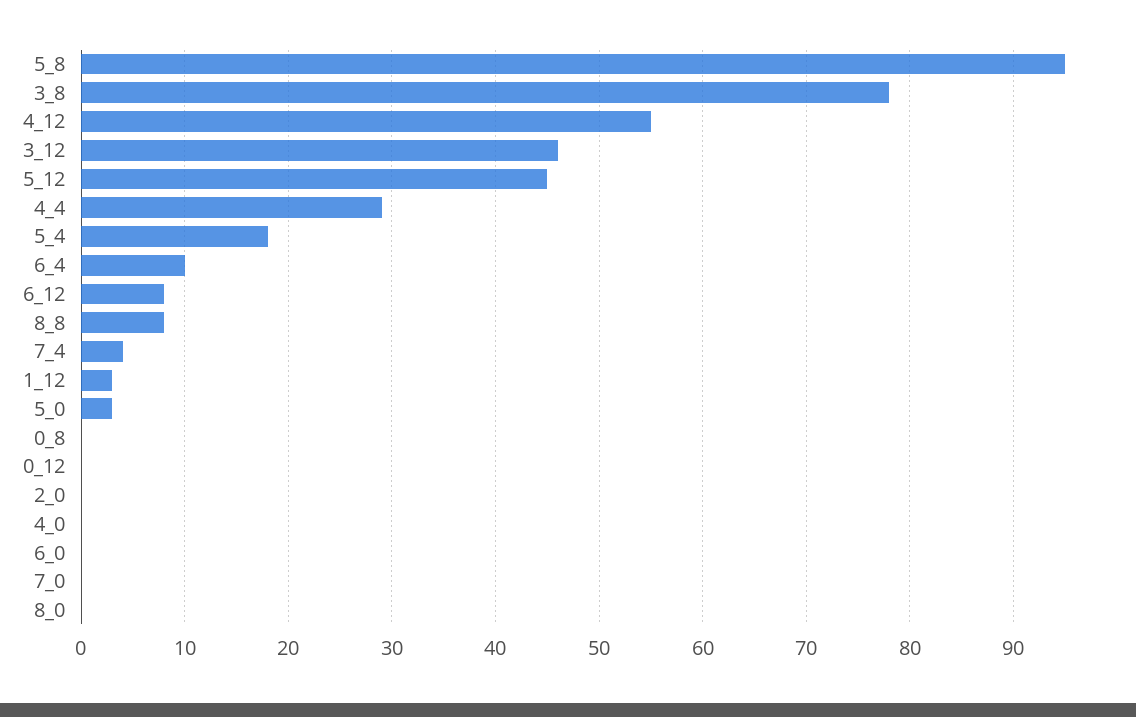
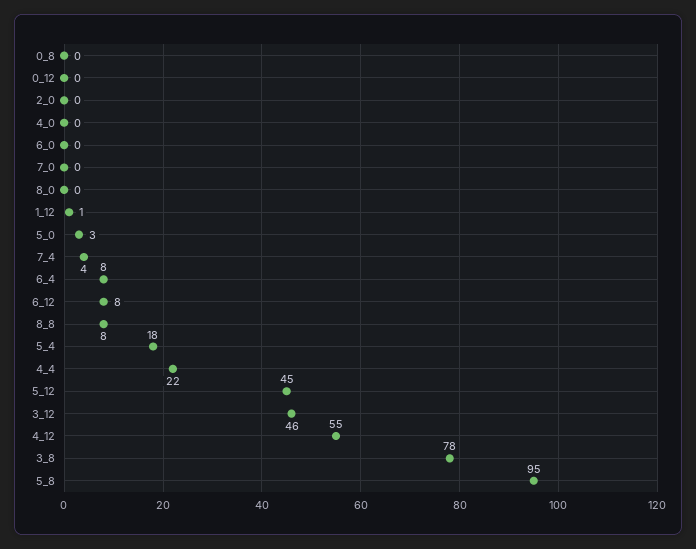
  {
    "5_8": 95,
    "3_8": 78,
    "4_12": 55,
    "3_12": 46,
    "5_12": 45,
-   "4_4": 29,
+   "4_4": 22,
    "5_4": 18,
-   "6_4": 10,
+   "6_4": 8,
    "6_12": 8,
    "8_8": 8,
    "7_4": 4,
-   "1_12": 3,
+   "1_12": 1,
    "5_0": 3,
    "0_8": 0,
    "0_12": 0,
    "2_0": 0,
    "4_0": 0,
    "6_0": 0,
    "7_0": 0,
    "8_0": 0
  }

